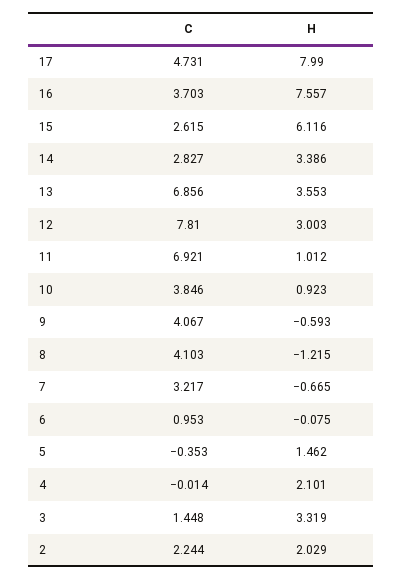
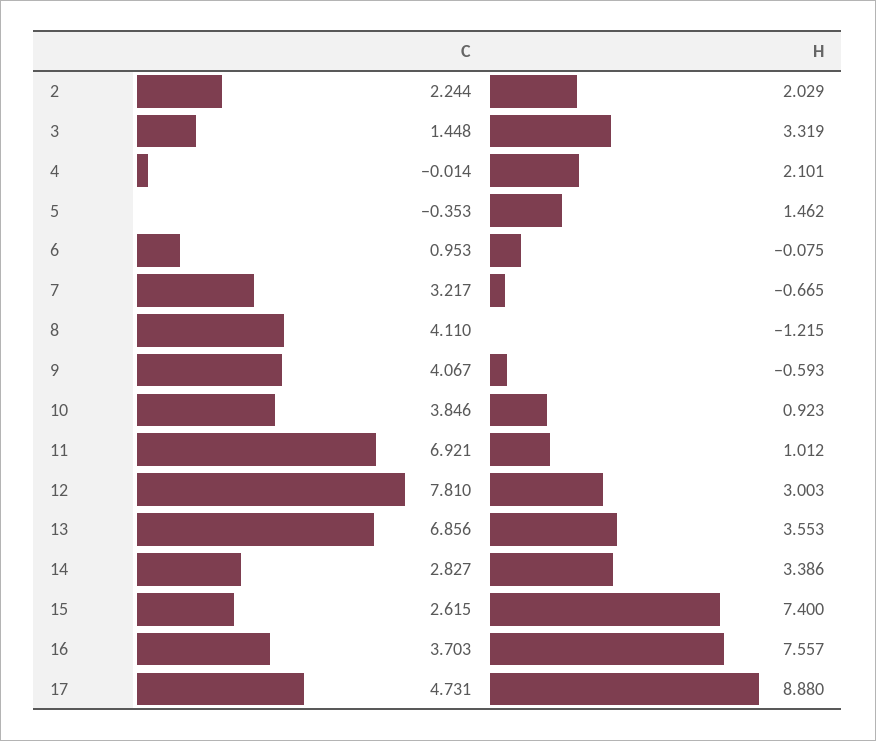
  {
    "C": {
      "17": 4.731,
      "16": 3.703,
      "15": 2.615,
      "14": 2.827,
      "13": 6.856,
      "12": 7.81,
      "11": 6.921,
      "10": 3.846,
      "9": 4.067,
-     "8": 4.103,
+     "8": 4.11,
      "7": 3.217,
      "6": 0.953,
      "5": -0.353,
      "4": -0.014,
      "3": 1.448,
      "2": 2.244
    },
    "H": {
-     "17": 7.99,
+     "17": 8.88,
      "16": 7.557,
-     "15": 6.116,
+     "15": 7.4,
      "14": 3.386,
      "13": 3.553,
      "12": 3.003,
      "11": 1.012,
      "10": 0.923,
      "9": -0.593,
      "8": -1.215,
      "7": -0.665,
      "6": -0.075,
      "5": 1.462,
      "4": 2.101,
      "3": 3.319,
      "2": 2.029
    }
  }

